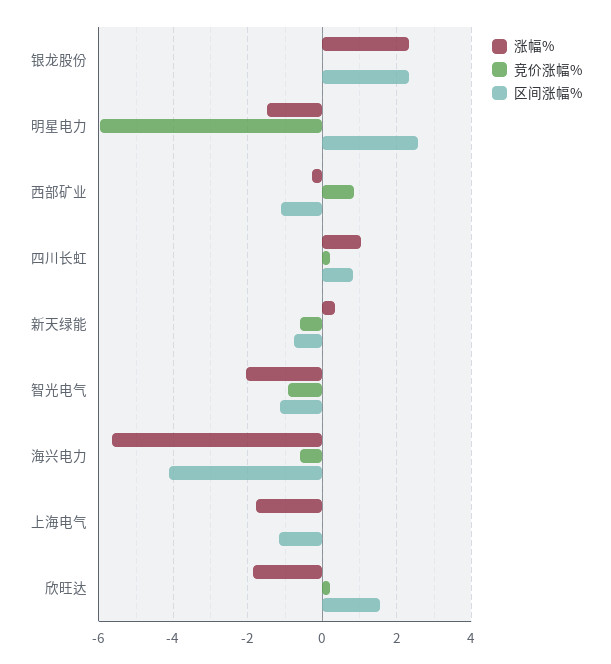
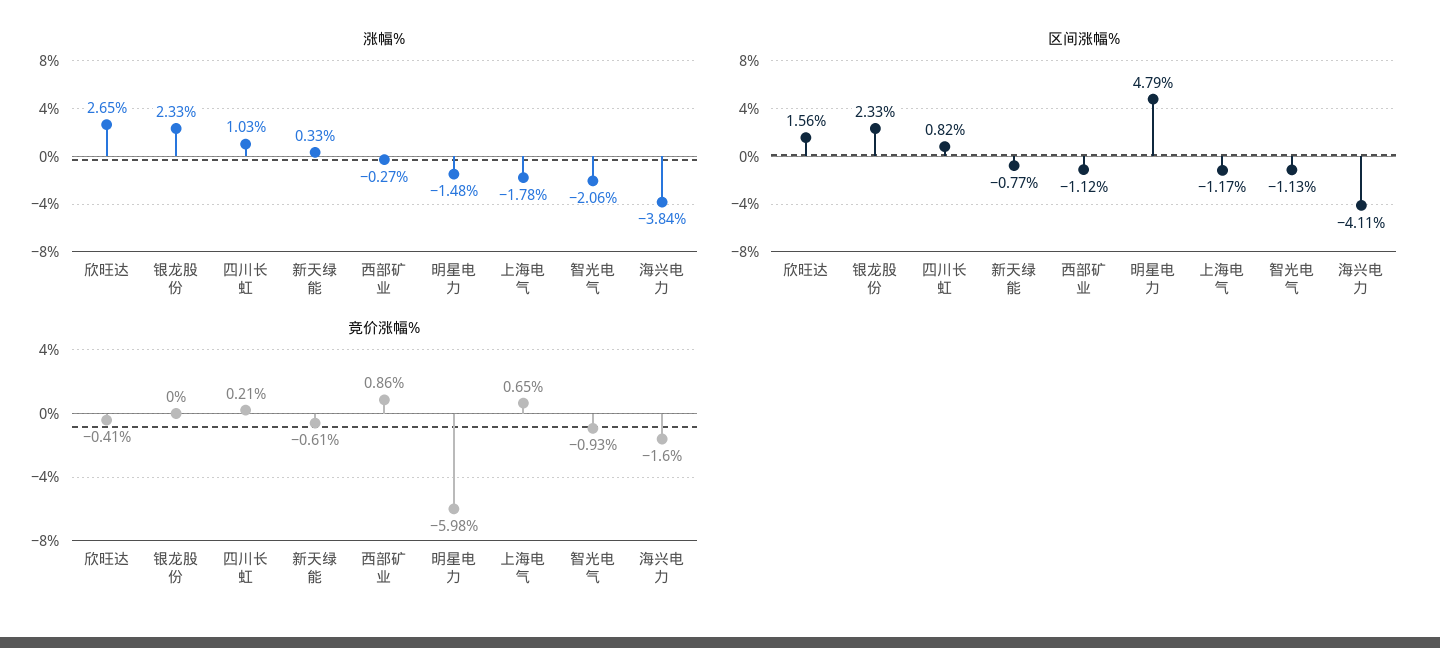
  {
    "涨幅%": {
      "银龙股份": 2.33,
      "明星电力": -1.48,
      "西部矿业": -0.27,
      "四川长虹": 1.03,
      "新天绿能": 0.33,
      "智光电气": -2.06,
-     "海兴电力": -5.6,
+     "海兴电力": -3.84,
      "上海电气": -1.78,
-     "欣旺达": -1.8
+     "欣旺达": 2.65
    },
    "竞价涨幅%": {
      "银龙股份": 0,
      "明星电力": -5.98,
      "西部矿业": 0.86,
      "四川长虹": 0.21,
      "新天绿能": -0.61,
      "智光电气": -0.93,
-     "海兴电力": -0.6,
+     "海兴电力": -1.6,
-     "上海电气": 0,
+     "上海电气": 0.65,
-     "欣旺达": 0.2
+     "欣旺达": -0.41
    },
    "区间涨幅%": {
      "银龙股份": 2.33,
-     "明星电力": 2.6,
+     "明星电力": 4.79,
      "西部矿业": -1.12,
      "四川长虹": 0.82,
      "新天绿能": -0.77,
      "智光电气": -1.13,
      "海兴电力": -4.11,
      "上海电气": -1.17,
      "欣旺达": 1.56
    }
  }

